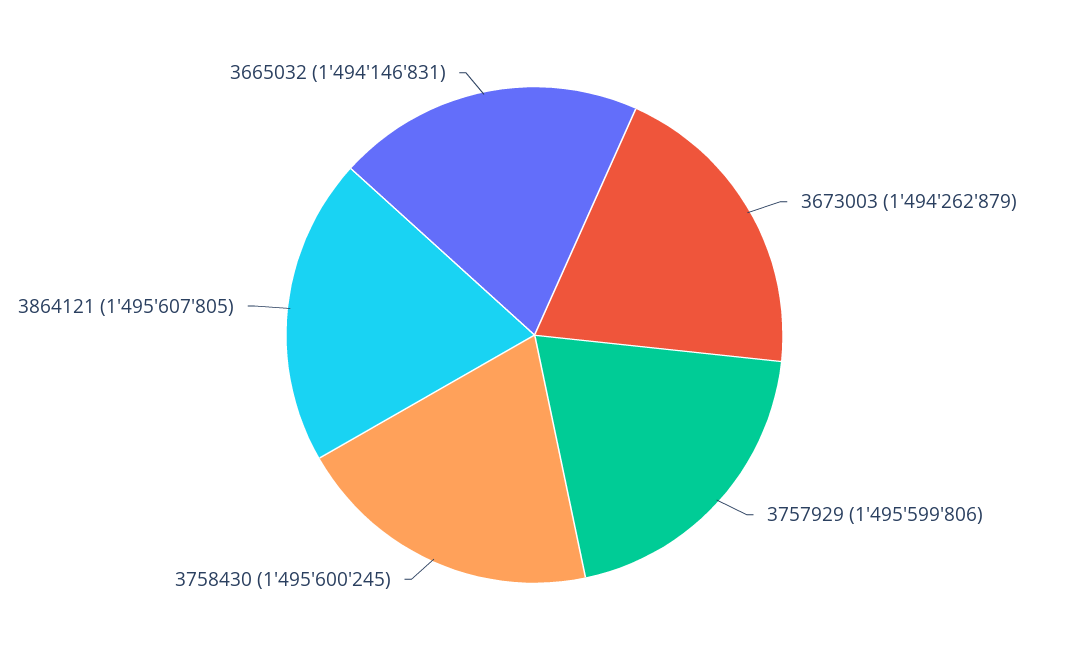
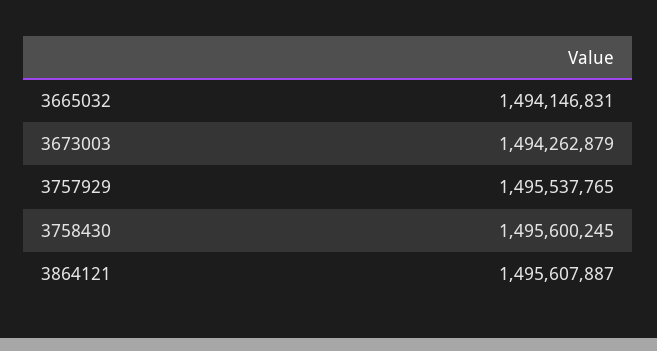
  {
    "3673003": 1494262879,
-   "3757929": 1495599806,
+   "3757929": 1495537765,
    "3758430": 1495600245,
-   "3864121": 1495607805,
+   "3864121": 1495607887,
    "3665032": 1494146831
  }

